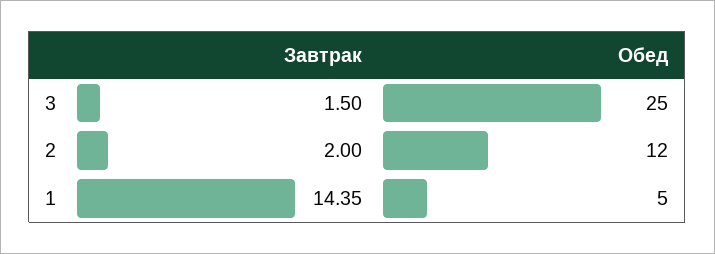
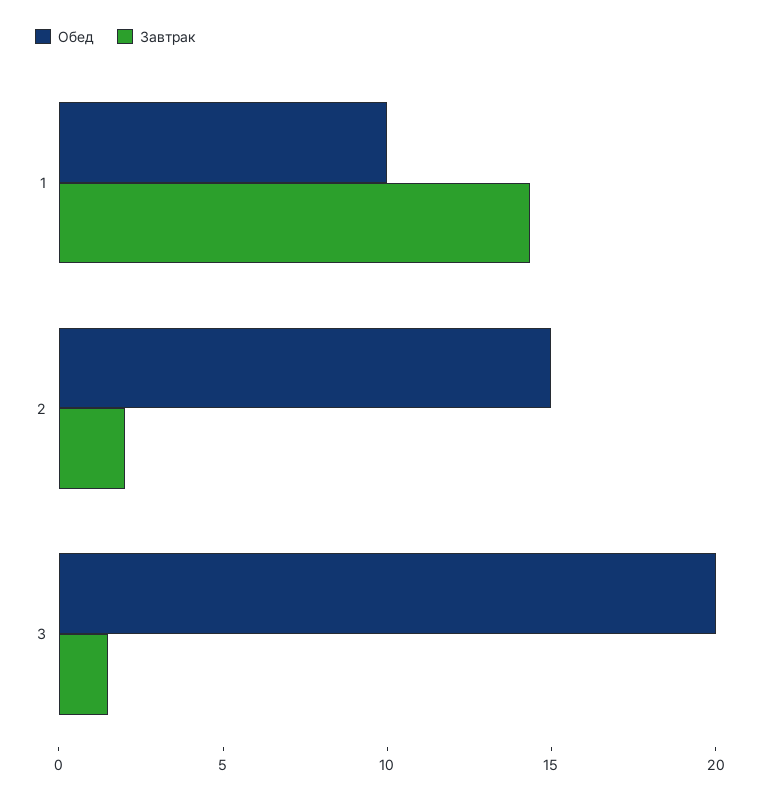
  {
    "Завтрак": {
      "3": 1.5,
      "2": 2,
      "1": 14.35
    },
    "Обед": {
-     "3": 25,
+     "3": 20,
-     "2": 12,
+     "2": 15,
-     "1": 5
+     "1": 10
    }
  }

